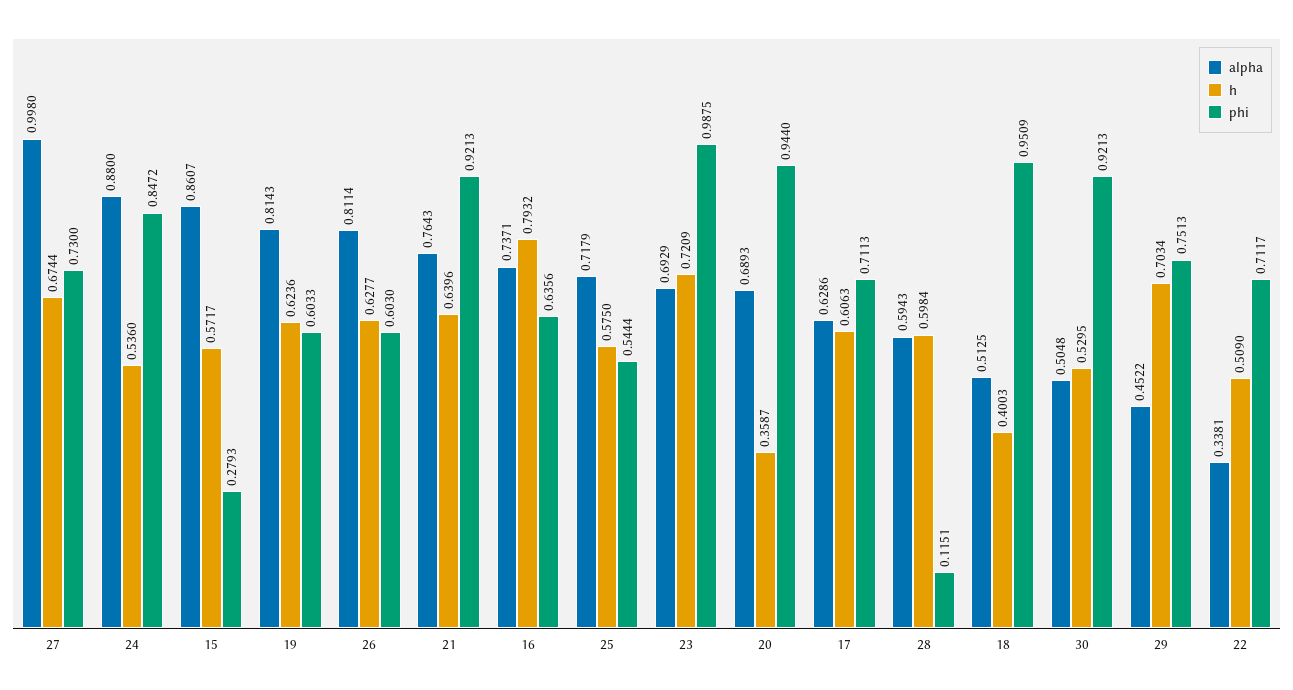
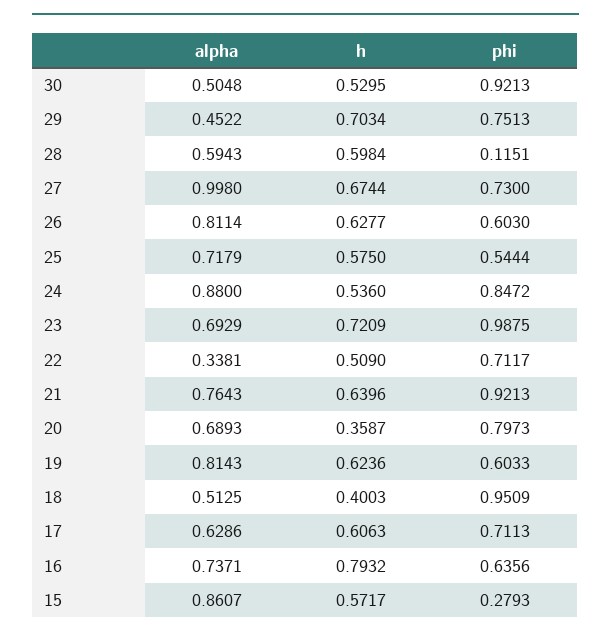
  {
    "alpha": {
      "27": 0.998,
      "24": 0.88,
      "15": 0.8607,
      "19": 0.8143,
      "26": 0.8114,
      "21": 0.7643,
      "16": 0.7371,
      "25": 0.7179,
      "23": 0.6929,
      "20": 0.6893,
      "17": 0.6286,
      "28": 0.5943,
      "18": 0.5125,
      "30": 0.5048,
      "29": 0.4522,
      "22": 0.3381
    },
    "h": {
      "27": 0.6744,
      "24": 0.536,
      "15": 0.5717,
      "19": 0.6236,
      "26": 0.6277,
      "21": 0.6396,
      "16": 0.7932,
      "25": 0.575,
      "23": 0.7209,
      "20": 0.3587,
      "17": 0.6063,
      "28": 0.5984,
      "18": 0.4003,
      "30": 0.5295,
      "29": 0.7034,
      "22": 0.509
    },
    "phi": {
      "27": 0.73,
      "24": 0.8472,
      "15": 0.2793,
      "19": 0.6033,
      "26": 0.603,
      "21": 0.9213,
      "16": 0.6356,
      "25": 0.5444,
      "23": 0.9875,
-     "20": 0.944,
+     "20": 0.7973,
      "17": 0.7113,
      "28": 0.1151,
      "18": 0.9509,
      "30": 0.9213,
      "29": 0.7513,
      "22": 0.7117
    }
  }

